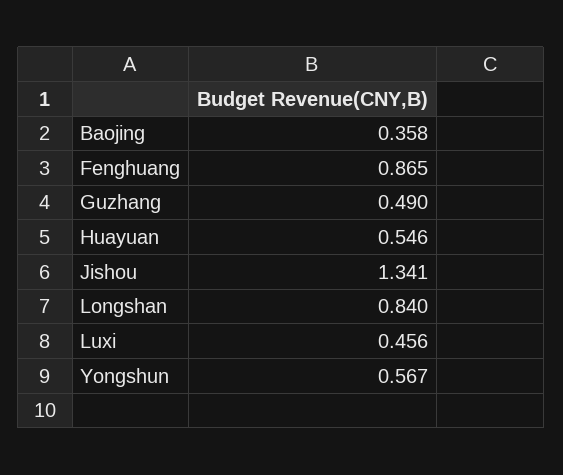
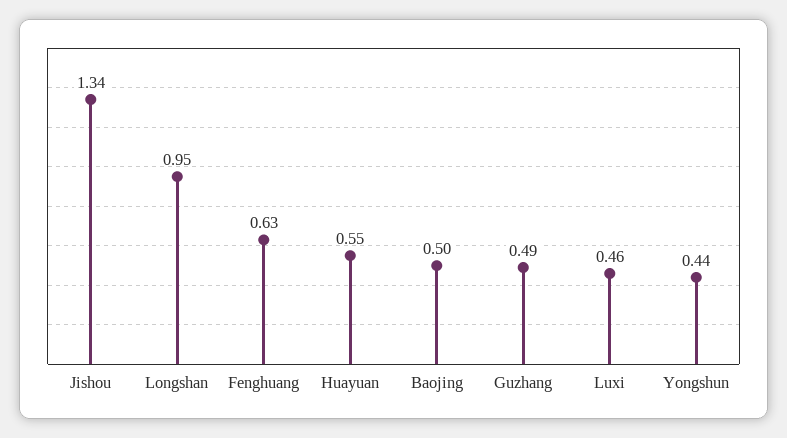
  {
-   "Baojing": 0.358,
+   "Baojing": 0.5,
-   "Fenghuang": 0.865,
+   "Fenghuang": 0.63,
    "Guzhang": 0.49,
    "Huayuan": 0.546,
    "Jishou": 1.341,
-   "Longshan": 0.84,
+   "Longshan": 0.95,
    "Luxi": 0.456,
-   "Yongshun": 0.567
+   "Yongshun": 0.44
  }

